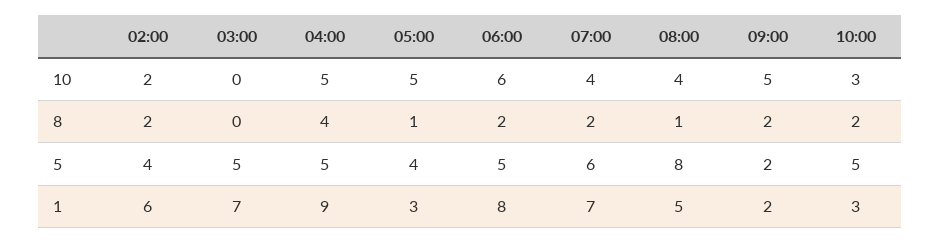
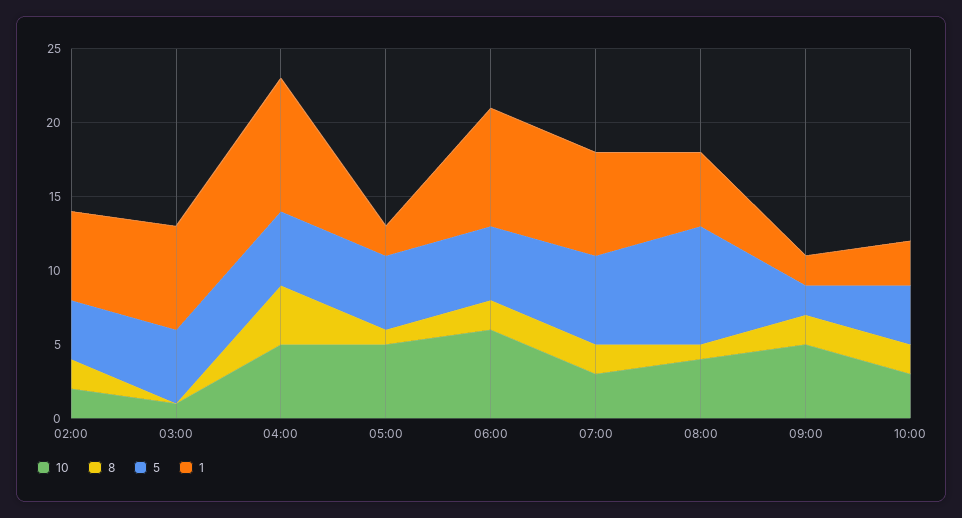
  {
    "10": {
      "02:00": 2,
-     "03:00": 0,
+     "03:00": 1,
      "04:00": 5,
      "05:00": 5,
      "06:00": 6,
-     "07:00": 4,
+     "07:00": 3,
      "08:00": 4,
      "09:00": 5,
      "10:00": 3
    },
    "8": {
      "02:00": 2,
      "03:00": 0,
      "04:00": 4,
      "05:00": 1,
      "06:00": 2,
      "07:00": 2,
      "08:00": 1,
      "09:00": 2,
      "10:00": 2
    },
    "5": {
      "02:00": 4,
      "03:00": 5,
      "04:00": 5,
-     "05:00": 4,
+     "05:00": 5,
      "06:00": 5,
      "07:00": 6,
      "08:00": 8,
      "09:00": 2,
-     "10:00": 5
+     "10:00": 4
    },
    "1": {
      "02:00": 6,
      "03:00": 7,
      "04:00": 9,
-     "05:00": 3,
+     "05:00": 2,
      "06:00": 8,
      "07:00": 7,
      "08:00": 5,
      "09:00": 2,
      "10:00": 3
    }
  }

